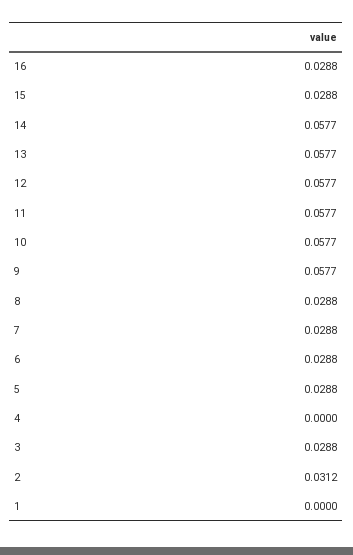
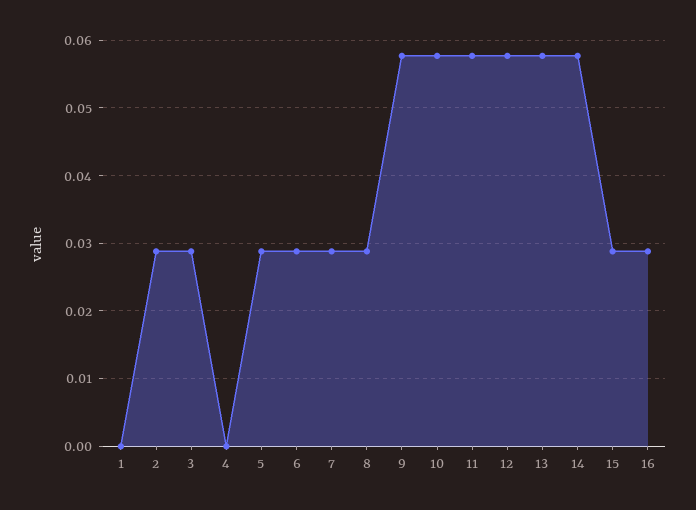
  {
    "16": 0.0288,
    "15": 0.0288,
    "14": 0.0577,
    "13": 0.0577,
    "12": 0.0577,
    "11": 0.0577,
    "10": 0.0577,
    "9": 0.0577,
    "8": 0.0288,
    "7": 0.0288,
    "6": 0.0288,
    "5": 0.0288,
    "4": 0,
    "3": 0.0288,
-   "2": 0.0312,
+   "2": 0.029,
    "1": 0
  }

